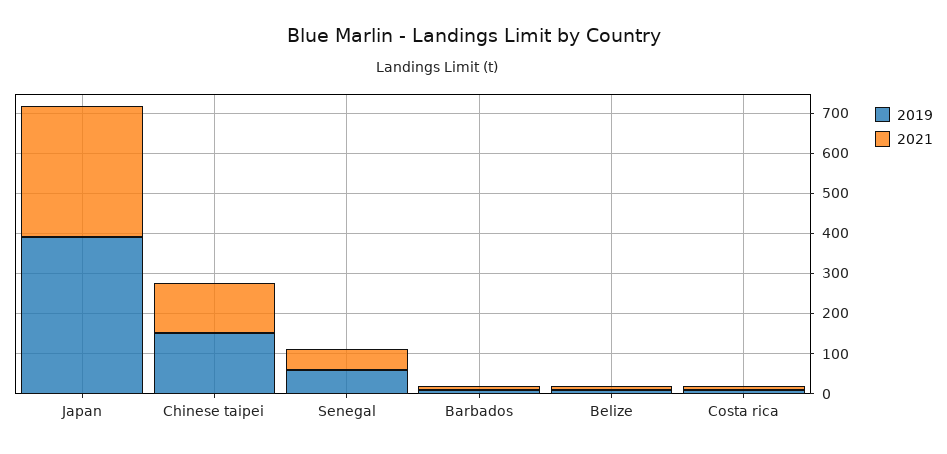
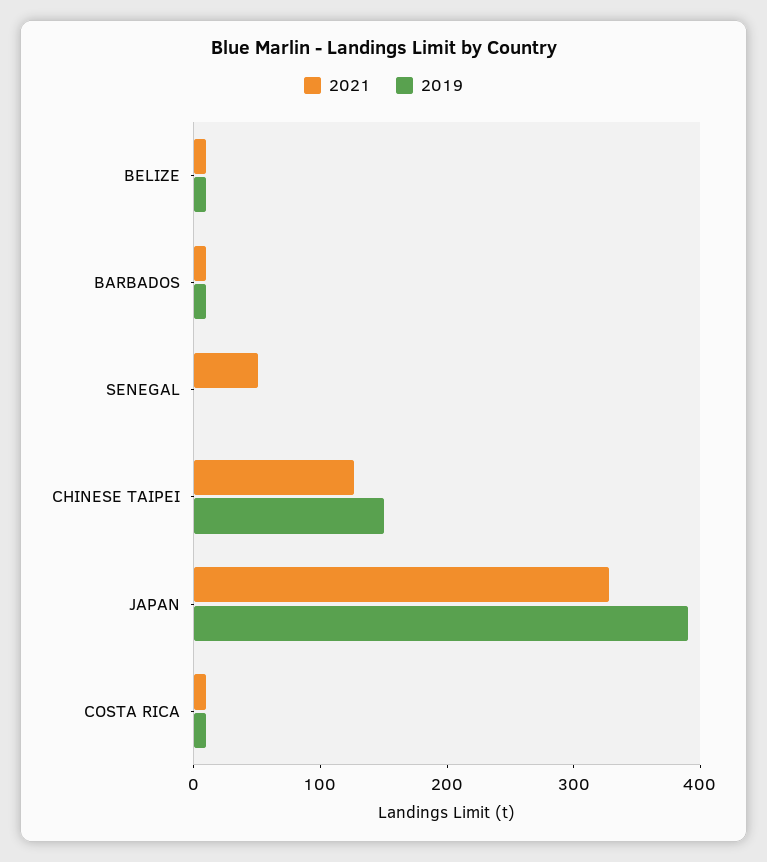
  {
    "2019": {
      "Japan": 400,
      "Chinese taipei": 160,
-     "Senegal": 60,
+     "Senegal": 0,
      "Barbados": 20,
      "Belize": 20,
      "Costa rica": 20
    },
    "2021": {
      "Japan": 320,
      "Chinese taipei": 120,
      "Senegal": 60,
      "Barbados": 20,
      "Belize": 20,
      "Costa rica": 20
    }
  }

